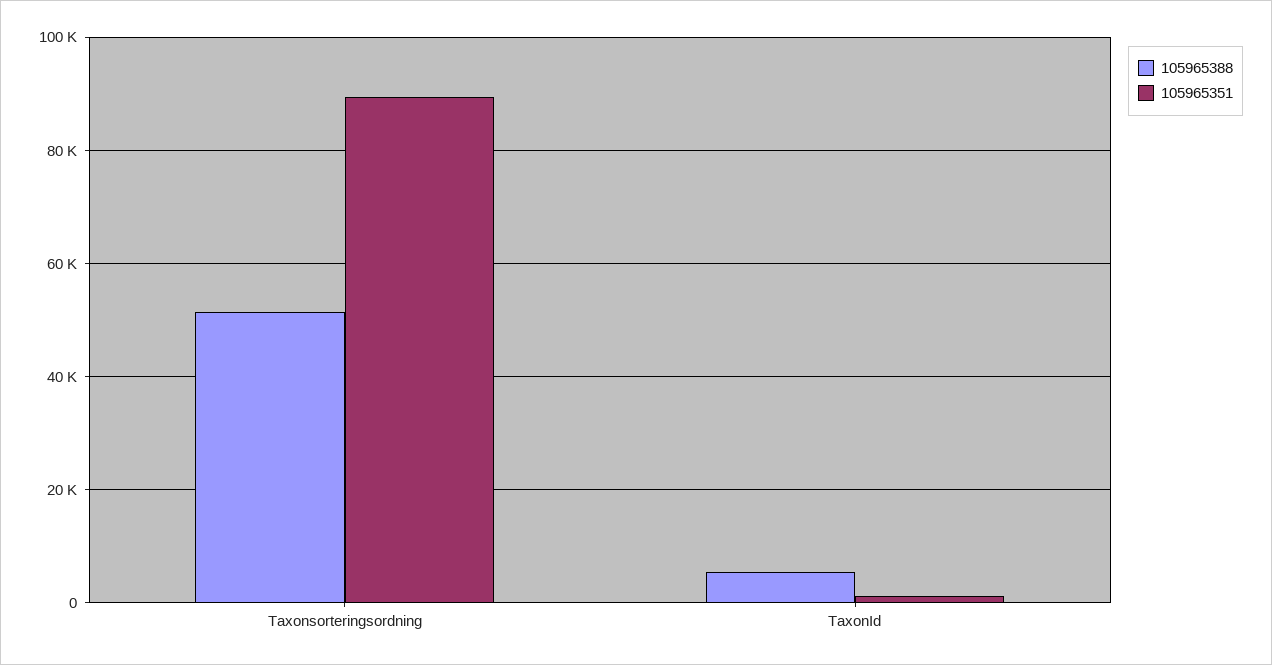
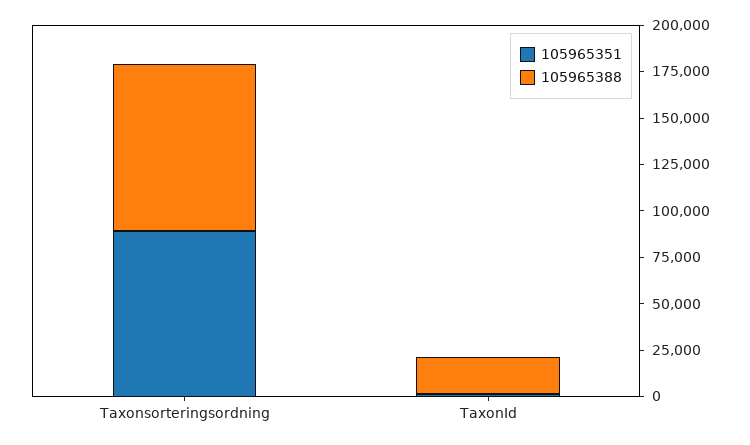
  {
    "105965388": {
-     "Taxonsorteringsordning": 52000,
+     "Taxonsorteringsordning": 90000,
-     "TaxonId": 6000
+     "TaxonId": 20000
    },
    "105965351": {
      "Taxonsorteringsordning": 90000,
      "TaxonId": 2000
    }
  }

